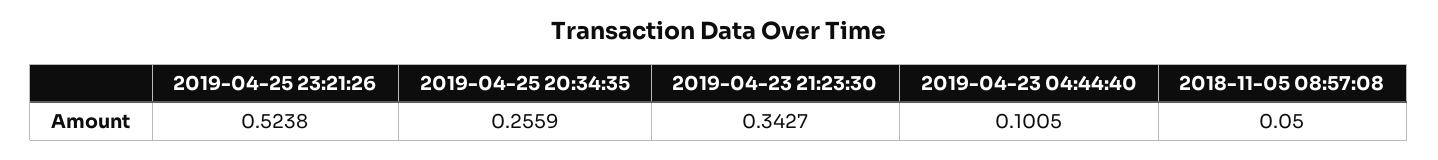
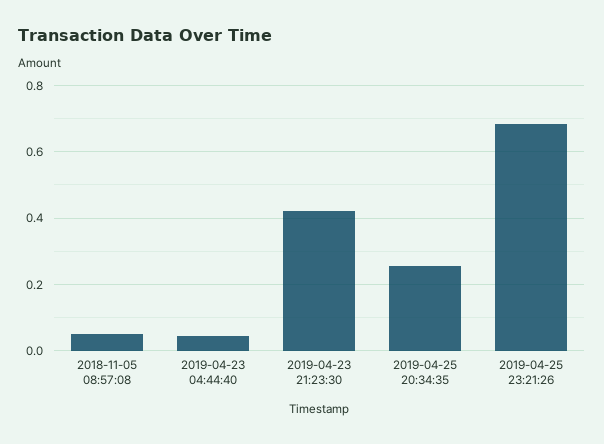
  {
-   "2019-04-25 23:21:26": 0.5238,
+   "2019-04-25 23:21:26": 0.68,
    "2019-04-25 20:34:35": 0.2559,
-   "2019-04-23 21:23:30": 0.3427,
+   "2019-04-23 21:23:30": 0.42,
-   "2019-04-23 04:44:40": 0.1005,
+   "2019-04-23 04:44:40": 0.04,
    "2018-11-05 08:57:08": 0.05
  }

